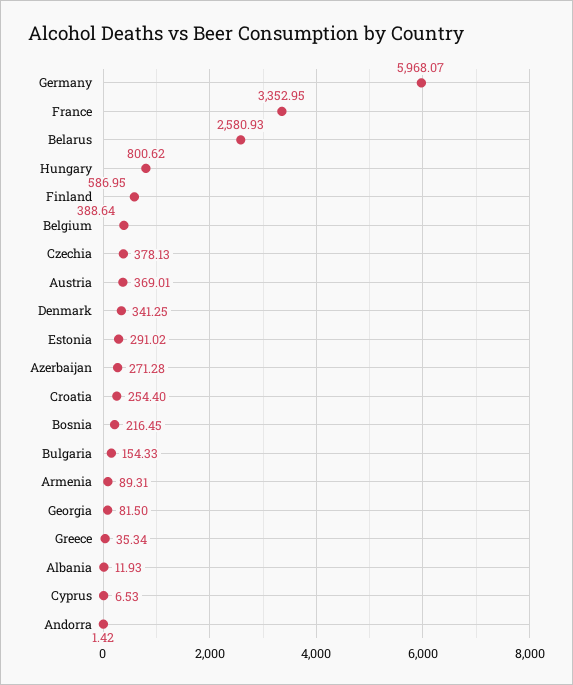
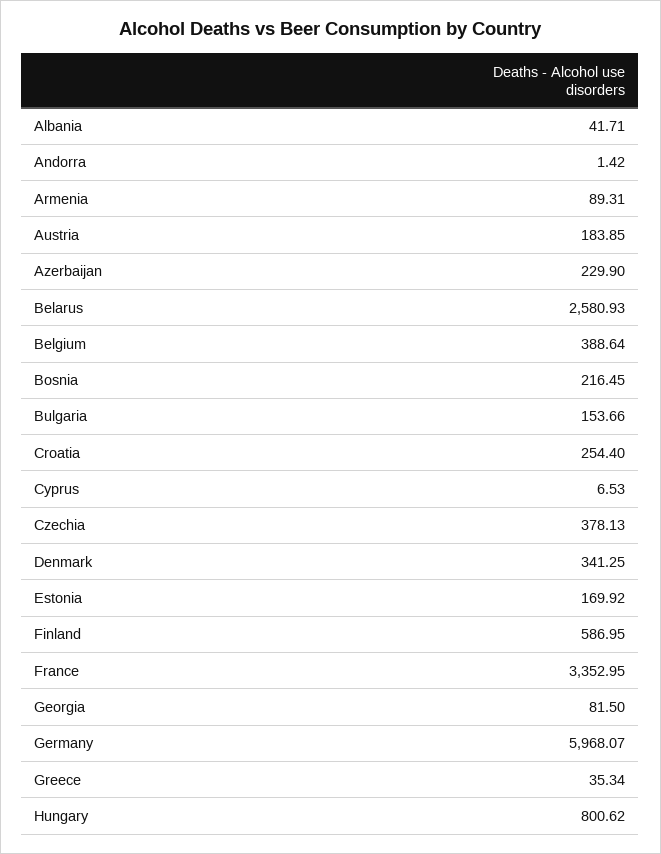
  {
    "Germany": 5968.07,
    "France": 3352.95,
    "Belarus": 2580.93,
    "Hungary": 800.62,
    "Finland": 586.95,
    "Belgium": 388.64,
    "Czechia": 378.13,
-   "Austria": 369.01,
+   "Austria": 183.85,
    "Denmark": 341.25,
-   "Estonia": 291.02,
+   "Estonia": 169.92,
-   "Azerbaijan": 271.28,
+   "Azerbaijan": 229.9,
    "Croatia": 254.4,
    "Bosnia": 216.45,
-   "Bulgaria": 154.33,
+   "Bulgaria": 153.66,
    "Armenia": 89.31,
    "Georgia": 81.5,
    "Greece": 35.34,
-   "Albania": 11.93,
+   "Albania": 41.71,
    "Cyprus": 6.53,
    "Andorra": 1.42
  }

